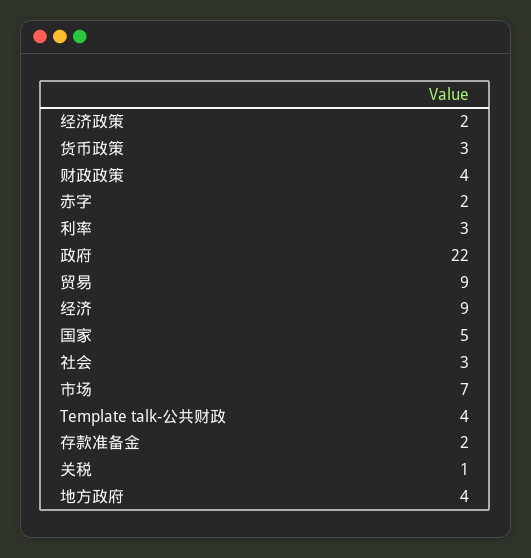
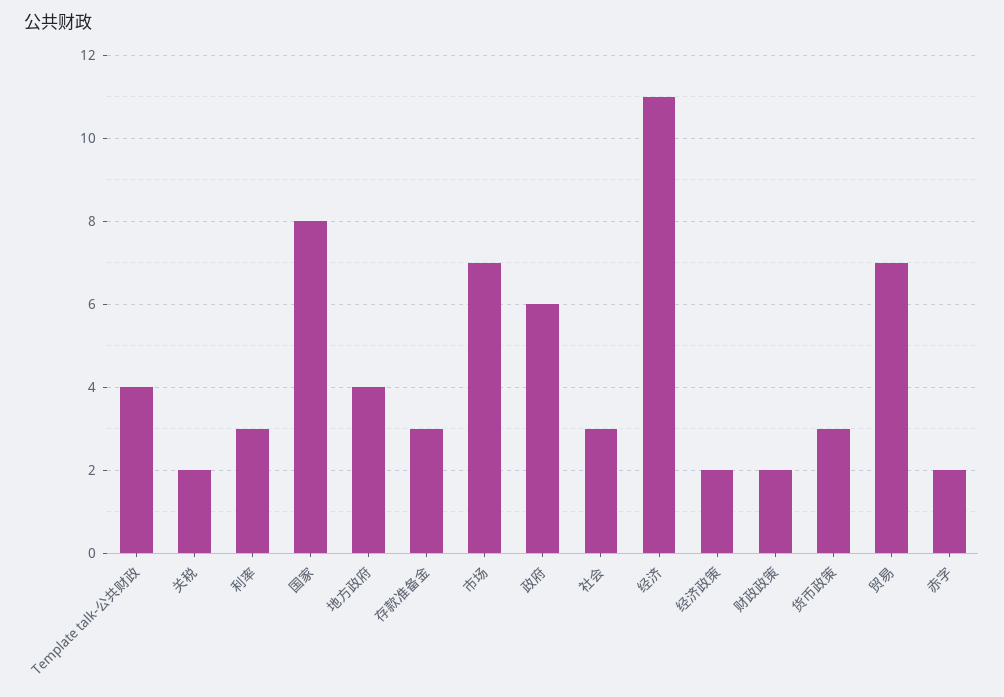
  {
    "经济政策": 2,
    "货币政策": 3,
-   "财政政策": 4,
+   "财政政策": 2,
    "赤字": 2,
    "利率": 3,
-   "政府": 22,
+   "政府": 6,
-   "贸易": 9,
+   "贸易": 7,
-   "经济": 9,
+   "经济": 11,
-   "国家": 5,
+   "国家": 8,
    "社会": 3,
    "市场": 7,
    "Template talk-公共财政": 4,
-   "存款准备金": 2,
+   "存款准备金": 3,
-   "关税": 1,
+   "关税": 2,
    "地方政府": 4
  }

